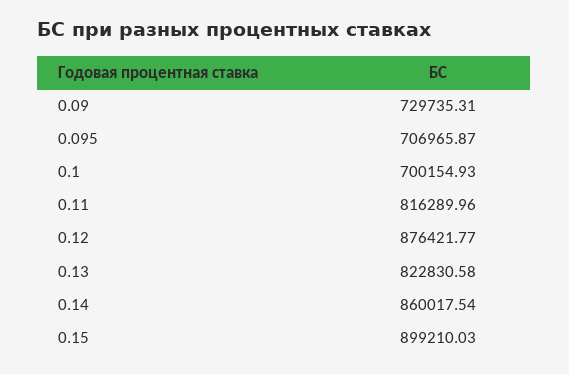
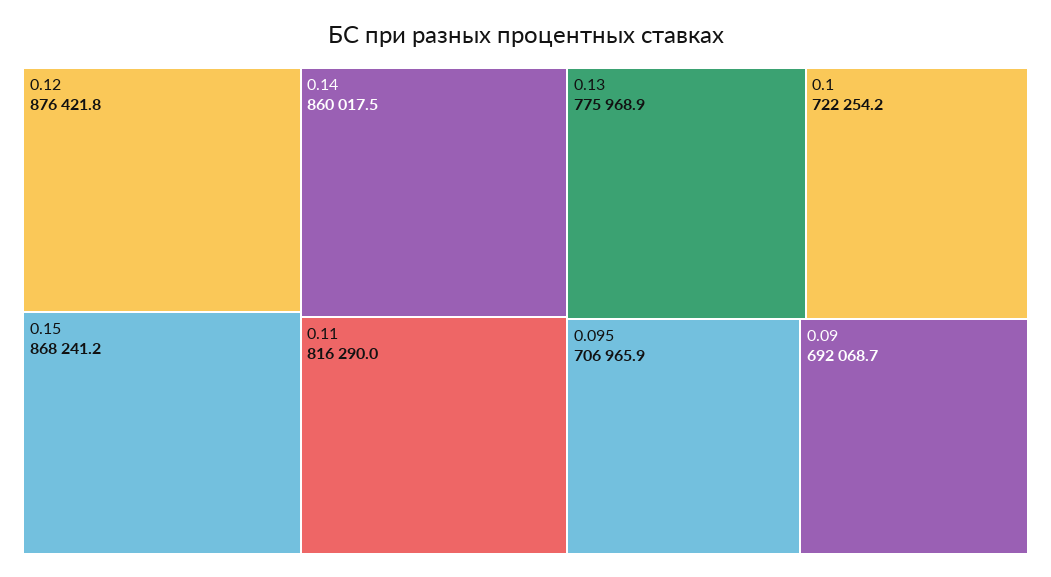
  {
-   "0.09": 729735.31,
+   "0.09": 692068.7,
    "0.095": 706965.87,
-   "0.1": 700154.93,
+   "0.1": 722254.2,
    "0.11": 816289.96,
    "0.12": 876421.77,
-   "0.13": 822830.58,
+   "0.13": 775968.9,
    "0.14": 860017.54,
-   "0.15": 899210.03
+   "0.15": 868241.2
  }

